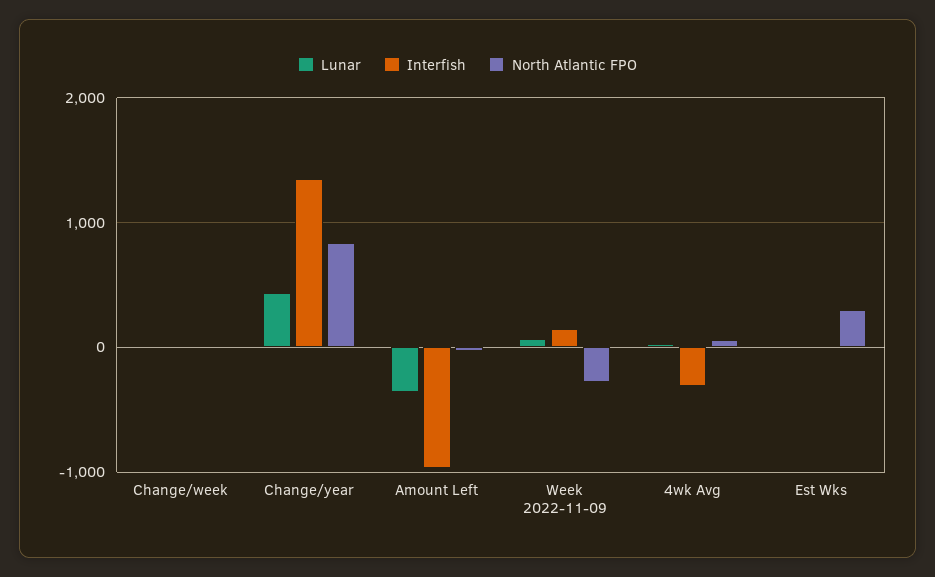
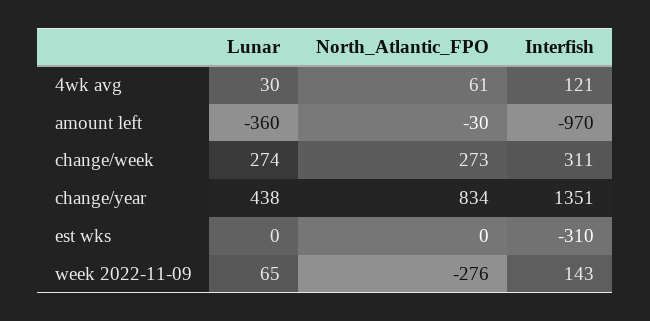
  {
    "Lunar": {
-     "Change/week": 0,
+     "Change/week": 274,
      "Change/year": 438,
      "Amount Left": -360,
      "Week 2022-11-09": 65,
      "4wk Avg": 30,
      "Est Wks": 0
    },
    "Interfish": {
-     "Change/week": 0,
+     "Change/week": 311,
      "Change/year": 1351,
      "Amount Left": -970,
      "Week 2022-11-09": 143,
-     "4wk Avg": -300,
+     "4wk Avg": 121,
-     "Est Wks": 0
+     "Est Wks": -310
    },
    "North Atlantic FPO": {
-     "Change/week": 0,
+     "Change/week": 273,
      "Change/year": 834,
      "Amount Left": -30,
      "Week 2022-11-09": -276,
      "4wk Avg": 61,
-     "Est Wks": 300
+     "Est Wks": 0
    }
  }

